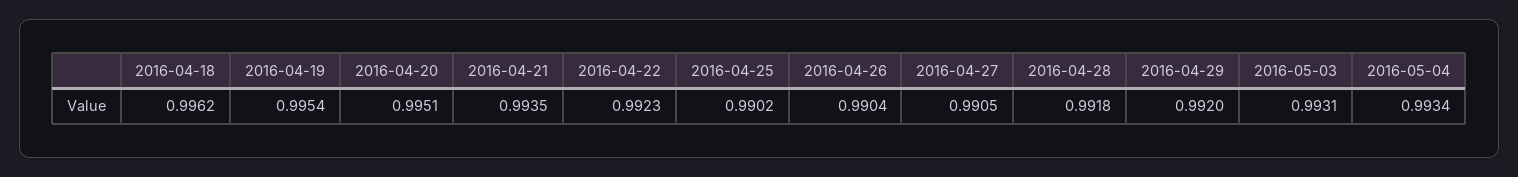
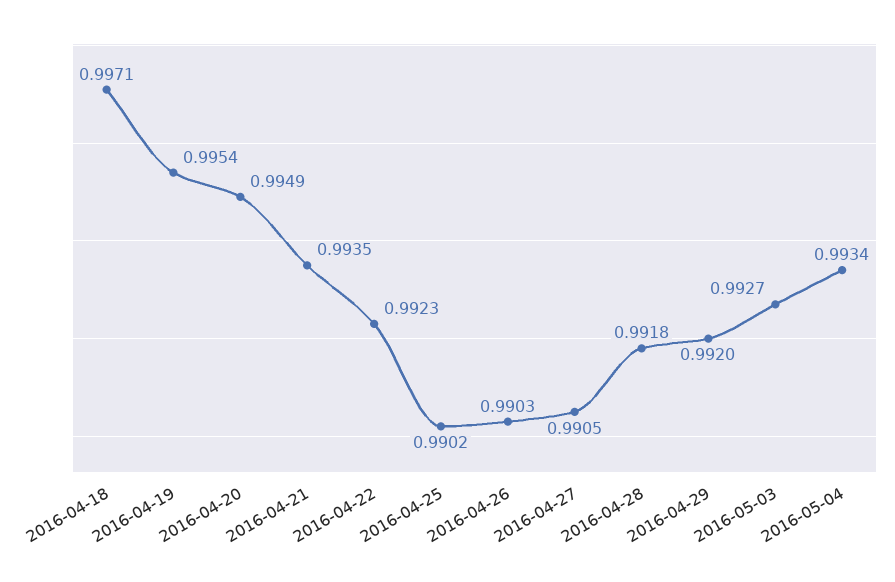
  {
-   "2016-04-18": 0.9962,
+   "2016-04-18": 0.9971,
    "2016-04-19": 0.9954,
-   "2016-04-20": 0.9951,
+   "2016-04-20": 0.9949,
    "2016-04-21": 0.9935,
    "2016-04-22": 0.9923,
    "2016-04-25": 0.9902,
-   "2016-04-26": 0.9904,
+   "2016-04-26": 0.9903,
    "2016-04-27": 0.9905,
    "2016-04-28": 0.9918,
    "2016-04-29": 0.992,
-   "2016-05-03": 0.9931,
+   "2016-05-03": 0.9927,
    "2016-05-04": 0.9934
  }

